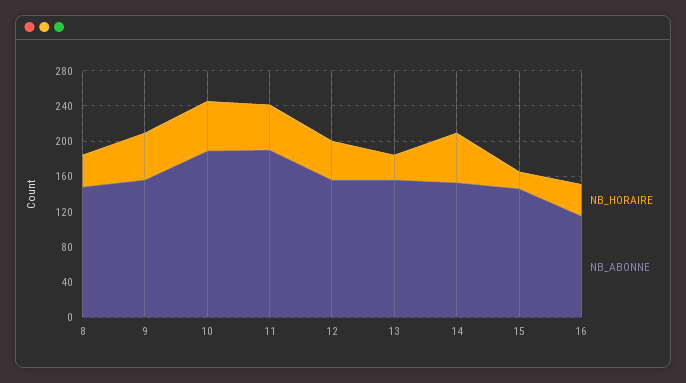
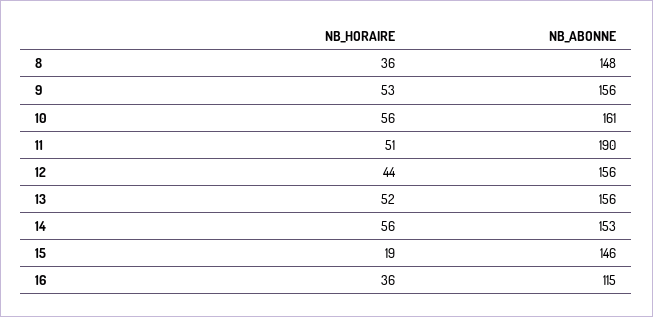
  {
    "NB_HORAIRE": {
      "8": 36,
      "9": 53,
      "10": 56,
      "11": 51,
      "12": 44,
-     "13": 30,
+     "13": 52,
      "14": 56,
      "15": 19,
      "16": 36
    },
    "NB_ABONNE": {
      "8": 148,
      "9": 156,
-     "10": 190,
+     "10": 161,
      "11": 190,
      "12": 156,
      "13": 156,
      "14": 153,
      "15": 146,
      "16": 115
    }
  }

